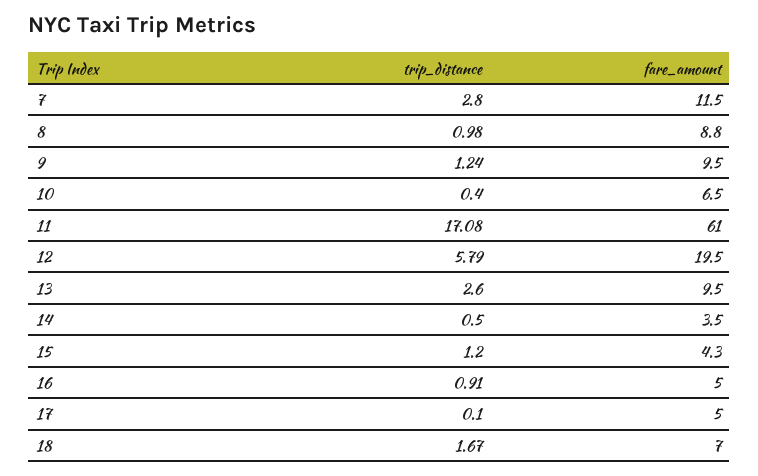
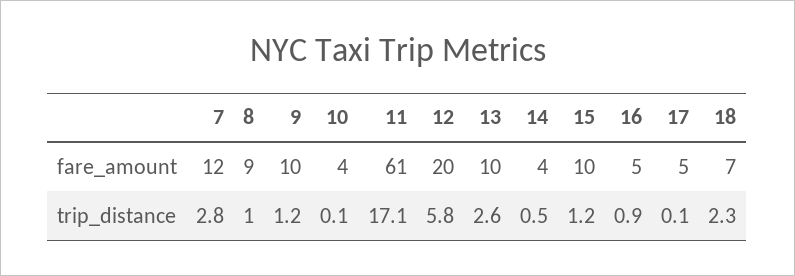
  {
    "trip_distance": {
      "7": 2.8,
      "8": 0.98,
      "9": 1.24,
-     "10": 0.4,
+     "10": 0.1,
      "11": 17.08,
      "12": 5.79,
      "13": 2.6,
      "14": 0.5,
      "15": 1.2,
      "16": 0.91,
      "17": 0.1,
-     "18": 1.67
+     "18": 2.3
    },
    "fare_amount": {
      "7": 11.5,
      "8": 8.8,
      "9": 9.5,
-     "10": 6.5,
+     "10": 4,
      "11": 61,
      "12": 19.5,
      "13": 9.5,
      "14": 3.5,
-     "15": 4.3,
+     "15": 10,
      "16": 5,
      "17": 5,
      "18": 7
    }
  }

